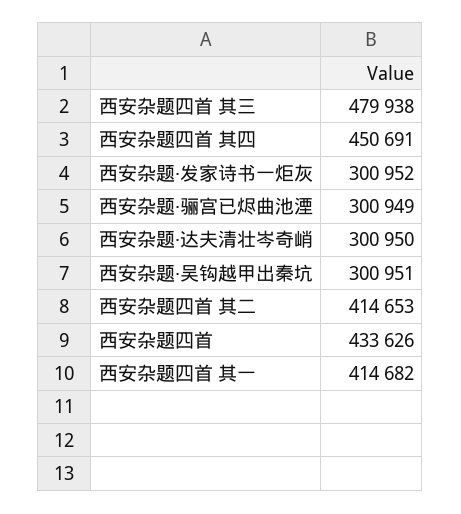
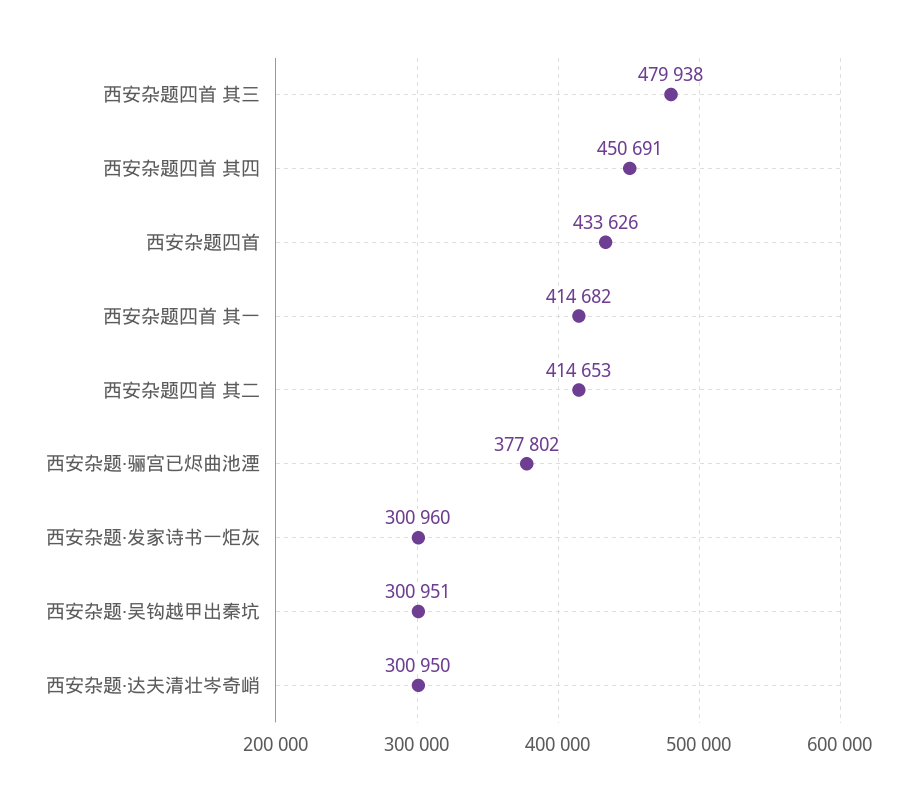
  {
    "西安杂题四首 其三": 479938,
    "西安杂题四首 其四": 450691,
-   "西安杂题·发家诗书一炬灰": 300952,
+   "西安杂题·发家诗书一炬灰": 300960,
-   "西安杂题·骊宫已烬曲池湮": 300949,
+   "西安杂题·骊宫已烬曲池湮": 377802,
    "西安杂题·达夫清壮岑奇峭": 300950,
    "西安杂题·吴钩越甲出秦坑": 300951,
    "西安杂题四首 其二": 414653,
    "西安杂题四首": 433626,
    "西安杂题四首 其一": 414682
  }

